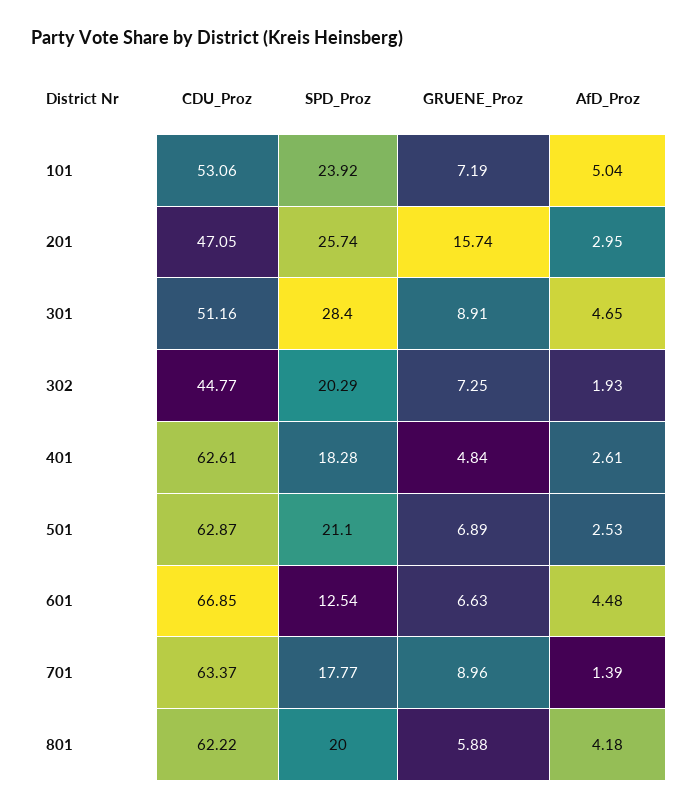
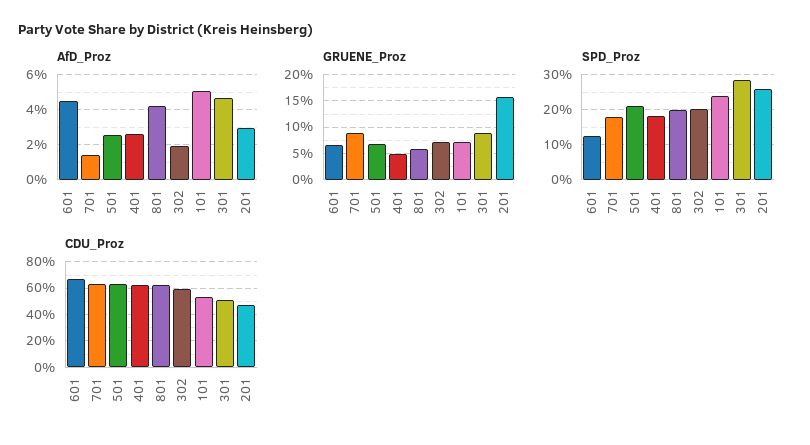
  {
    "CDU_Proz": {
      "101": 53.06,
      "201": 47.05,
      "301": 51.16,
-     "302": 44.77,
+     "302": 60,
      "401": 62.61,
      "501": 62.87,
      "601": 66.85,
      "701": 63.37,
      "801": 62.22
    },
    "SPD_Proz": {
      "101": 23.92,
      "201": 25.74,
      "301": 28.4,
      "302": 20.29,
      "401": 18.28,
      "501": 21.1,
      "601": 12.54,
      "701": 17.77,
      "801": 20
    },
    "GRUENE_Proz": {
      "101": 7.19,
      "201": 15.74,
      "301": 8.91,
      "302": 7.25,
      "401": 4.84,
      "501": 6.89,
      "601": 6.63,
      "701": 8.96,
      "801": 5.88
    },
    "AfD_Proz": {
      "101": 5.04,
      "201": 2.95,
      "301": 4.65,
      "302": 1.93,
      "401": 2.61,
      "501": 2.53,
      "601": 4.48,
      "701": 1.39,
      "801": 4.18
    }
  }

